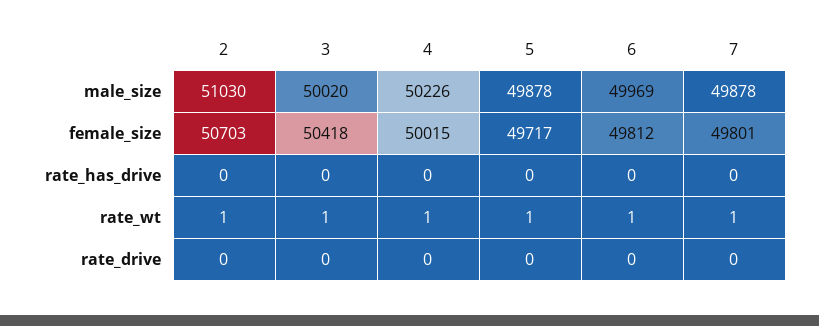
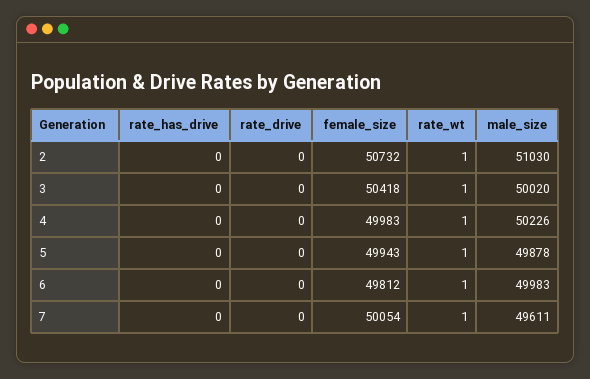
  {
    "2": {
      "male_size": 51030,
-     "female_size": 50703,
+     "female_size": 50732,
      "rate_has_drive": 0,
      "rate_wt": 1,
      "rate_drive": 0
    },
    "3": {
      "male_size": 50020,
      "female_size": 50418,
      "rate_has_drive": 0,
      "rate_wt": 1,
      "rate_drive": 0
    },
    "4": {
      "male_size": 50226,
-     "female_size": 50015,
+     "female_size": 49983,
      "rate_has_drive": 0,
      "rate_wt": 1,
      "rate_drive": 0
    },
    "5": {
      "male_size": 49878,
-     "female_size": 49717,
+     "female_size": 49943,
      "rate_has_drive": 0,
      "rate_wt": 1,
      "rate_drive": 0
    },
    "6": {
-     "male_size": 49969,
+     "male_size": 49983,
      "female_size": 49812,
      "rate_has_drive": 0,
      "rate_wt": 1,
      "rate_drive": 0
    },
    "7": {
-     "male_size": 49878,
+     "male_size": 49611,
-     "female_size": 49801,
+     "female_size": 50054,
      "rate_has_drive": 0,
      "rate_wt": 1,
      "rate_drive": 0
    }
  }

